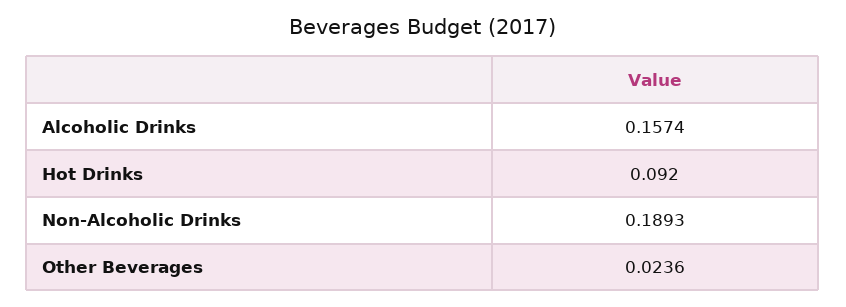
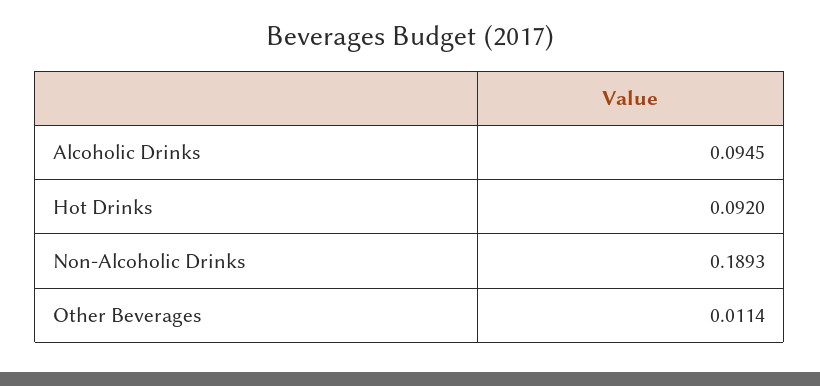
  {
-   "Alcoholic Drinks": 0.1574,
+   "Alcoholic Drinks": 0.0945,
    "Hot Drinks": 0.092,
    "Non-Alcoholic Drinks": 0.1893,
-   "Other Beverages": 0.0236
+   "Other Beverages": 0.0114
  }

